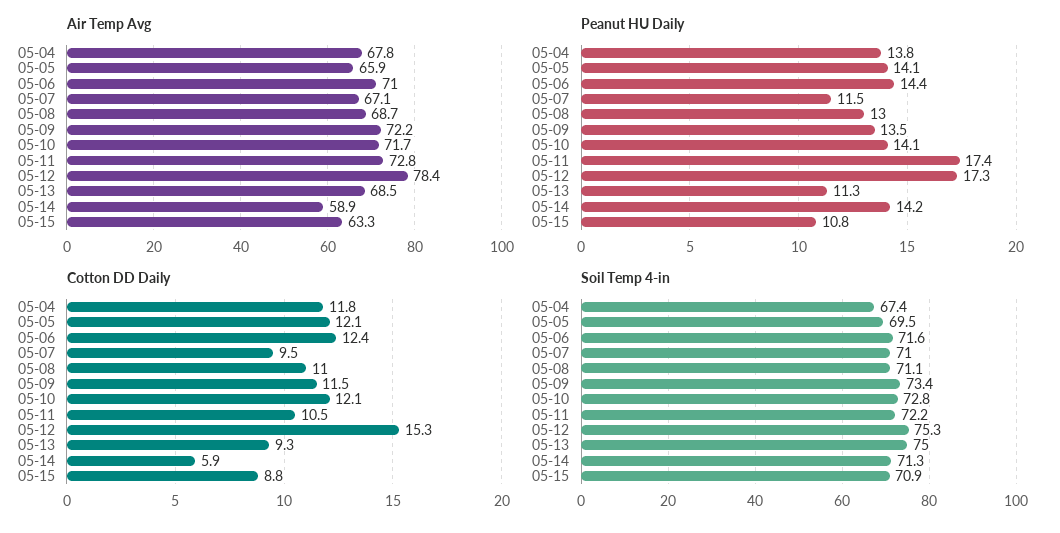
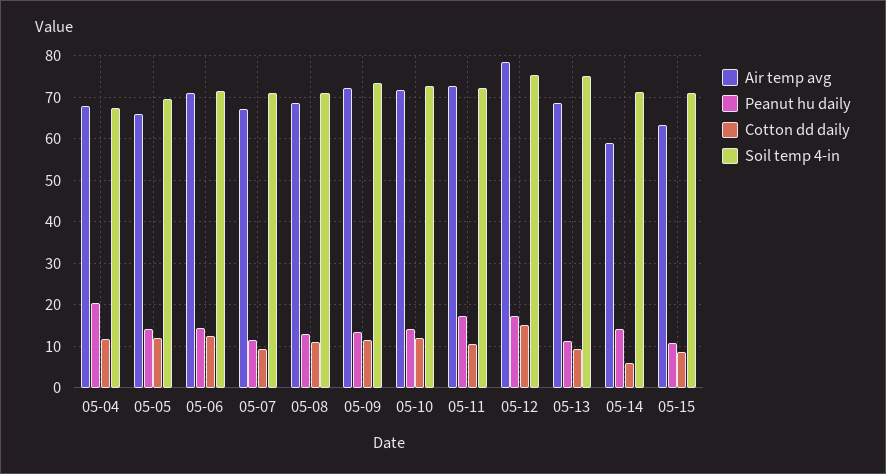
  {
    "Air Temp Avg": {
      "05-04": 67.8,
      "05-05": 65.9,
      "05-06": 71,
      "05-07": 67.1,
      "05-08": 68.7,
      "05-09": 72.2,
      "05-10": 71.7,
      "05-11": 72.8,
      "05-12": 78.4,
      "05-13": 68.5,
      "05-14": 58.9,
      "05-15": 63.3
    },
    "Peanut HU Daily": {
-     "05-04": 13.8,
+     "05-04": 20,
      "05-05": 14.1,
      "05-06": 14.4,
      "05-07": 11.5,
      "05-08": 13,
      "05-09": 13.5,
      "05-10": 14.1,
      "05-11": 17.4,
      "05-12": 17.3,
      "05-13": 11.3,
      "05-14": 14.2,
      "05-15": 10.8
    },
    "Cotton DD Daily": {
      "05-04": 11.8,
      "05-05": 12.1,
      "05-06": 12.4,
      "05-07": 9.5,
      "05-08": 11,
      "05-09": 11.5,
      "05-10": 12.1,
      "05-11": 10.5,
      "05-12": 15.3,
      "05-13": 9.3,
      "05-14": 5.9,
      "05-15": 8.8
    },
    "Soil Temp 4-in": {
      "05-04": 67.4,
      "05-05": 69.5,
      "05-06": 71.6,
      "05-07": 71,
      "05-08": 71.1,
      "05-09": 73.4,
      "05-10": 72.8,
      "05-11": 72.2,
      "05-12": 75.3,
      "05-13": 75,
      "05-14": 71.3,
      "05-15": 70.9
    }
  }

